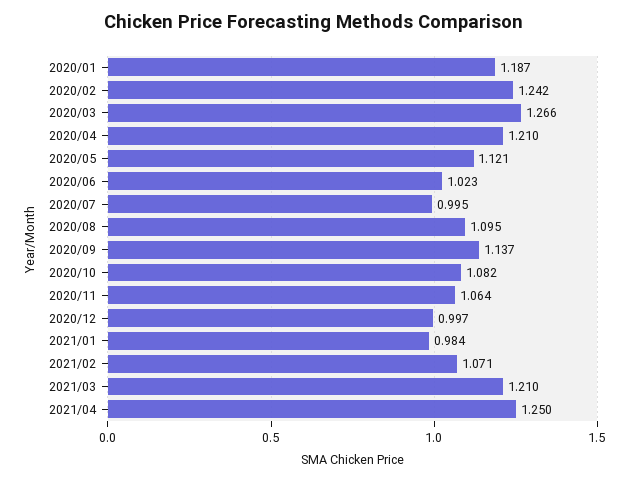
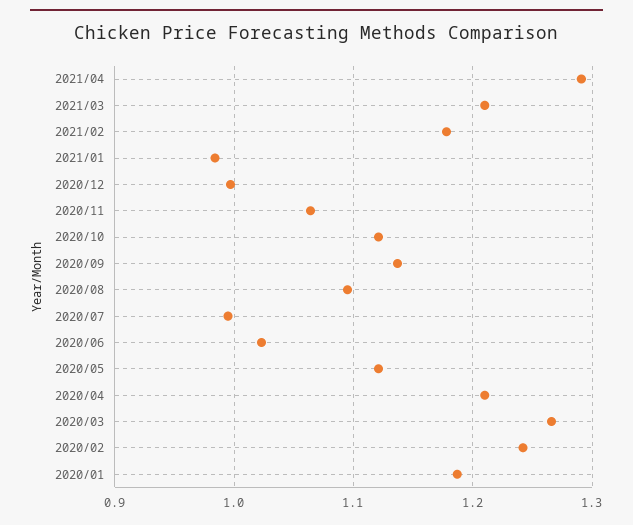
  {
    "2020/01": 1.187,
    "2020/02": 1.242,
    "2020/03": 1.266,
    "2020/04": 1.21,
    "2020/05": 1.121,
    "2020/06": 1.023,
    "2020/07": 0.995,
    "2020/08": 1.095,
    "2020/09": 1.137,
-   "2020/10": 1.082,
+   "2020/10": 1.12,
    "2020/11": 1.064,
    "2020/12": 0.997,
    "2021/01": 0.984,
-   "2021/02": 1.071,
+   "2021/02": 1.18,
    "2021/03": 1.21,
-   "2021/04": 1.25
+   "2021/04": 1.29
  }

